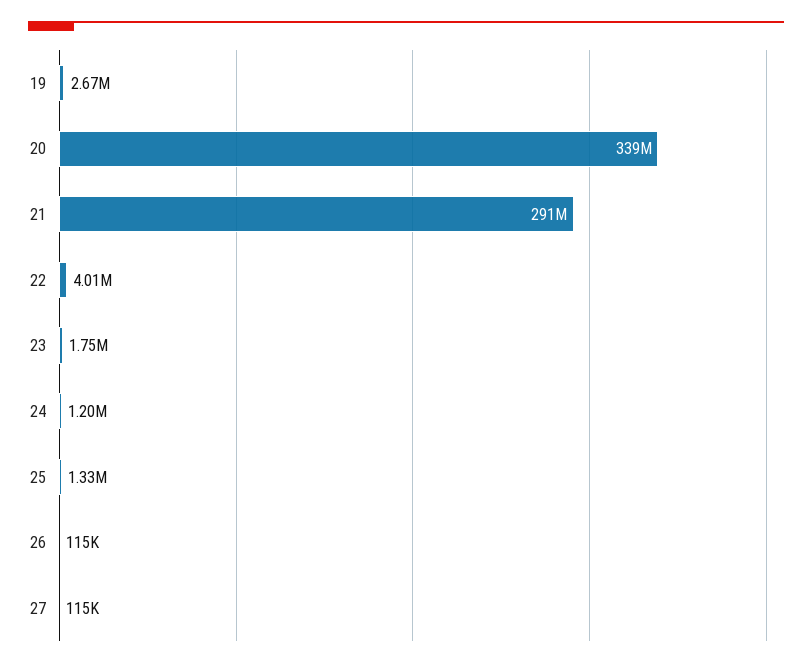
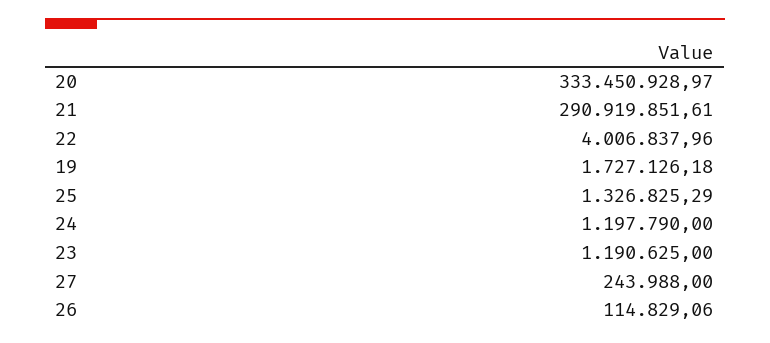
  {
-   "19": 2670000,
+   "19": 1727126.18,
-   "20": 339000000,
+   "20": 333450928.97,
    "21": 290919851.61,
    "22": 4006837.96,
-   "23": 1750000,
+   "23": 1190625,
    "24": 1197790,
    "25": 1326825.29,
    "26": 114829.06,
-   "27": 115000
+   "27": 243988
  }

